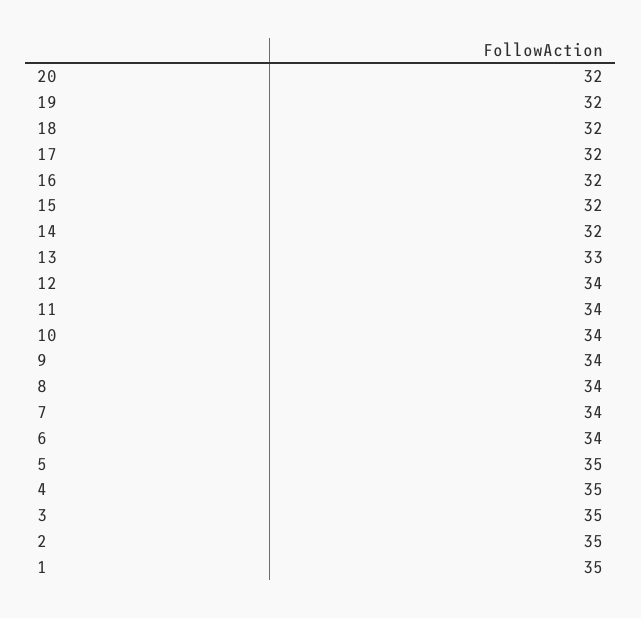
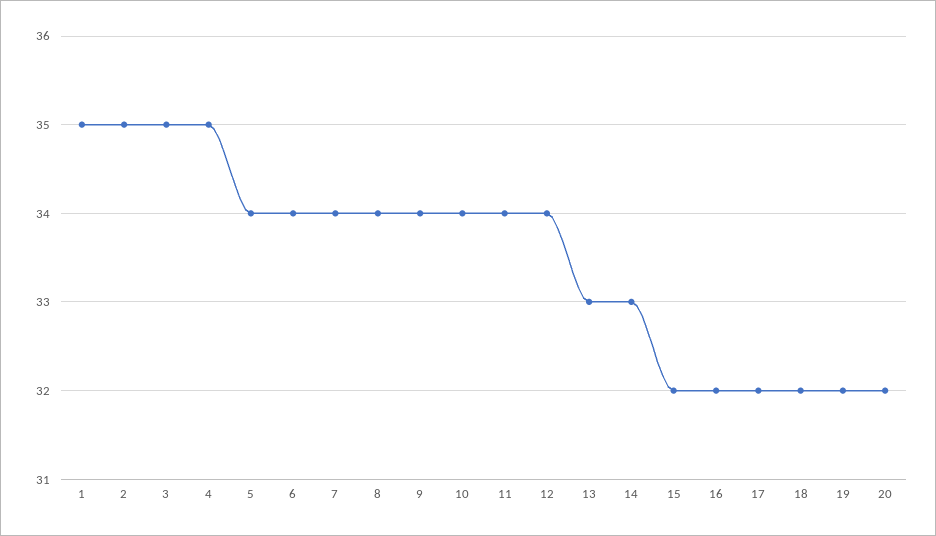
  {
    "20": 32,
    "19": 32,
    "18": 32,
    "17": 32,
    "16": 32,
    "15": 32,
-   "14": 32,
+   "14": 33,
    "13": 33,
    "12": 34,
    "11": 34,
    "10": 34,
    "9": 34,
    "8": 34,
    "7": 34,
    "6": 34,
-   "5": 35,
+   "5": 34,
    "4": 35,
    "3": 35,
    "2": 35,
    "1": 35
  }

